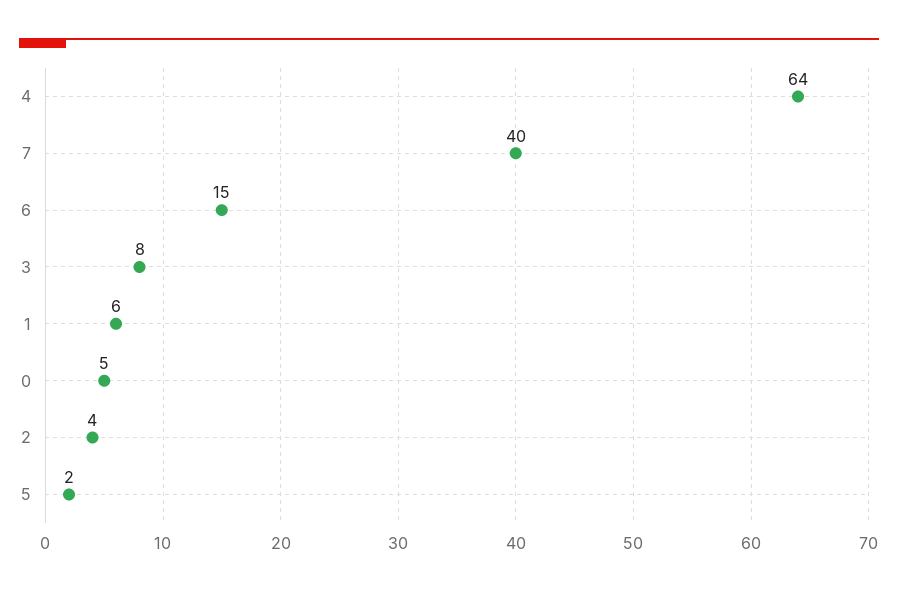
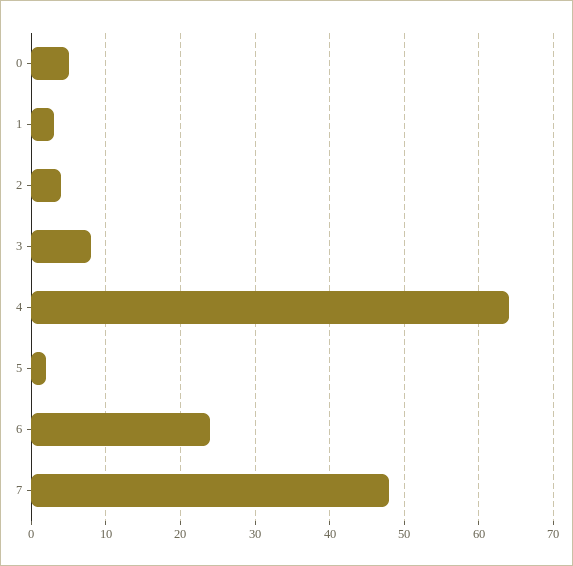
  {
    "4": 64,
-   "7": 40,
+   "7": 48,
-   "6": 15,
+   "6": 24,
    "3": 8,
-   "1": 6,
+   "1": 3,
    "0": 5,
    "2": 4,
    "5": 2
  }

